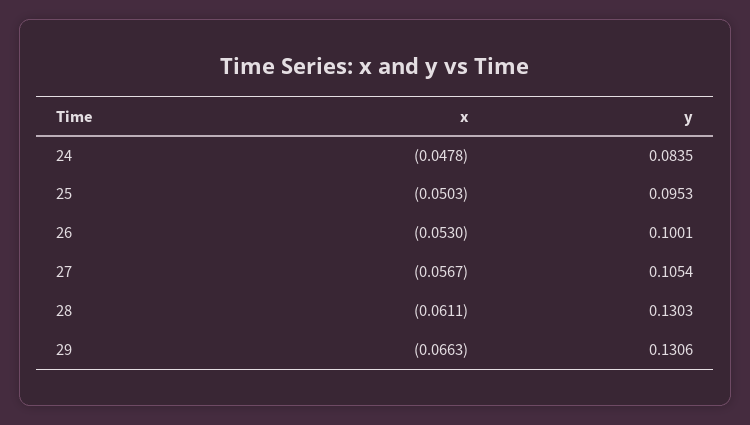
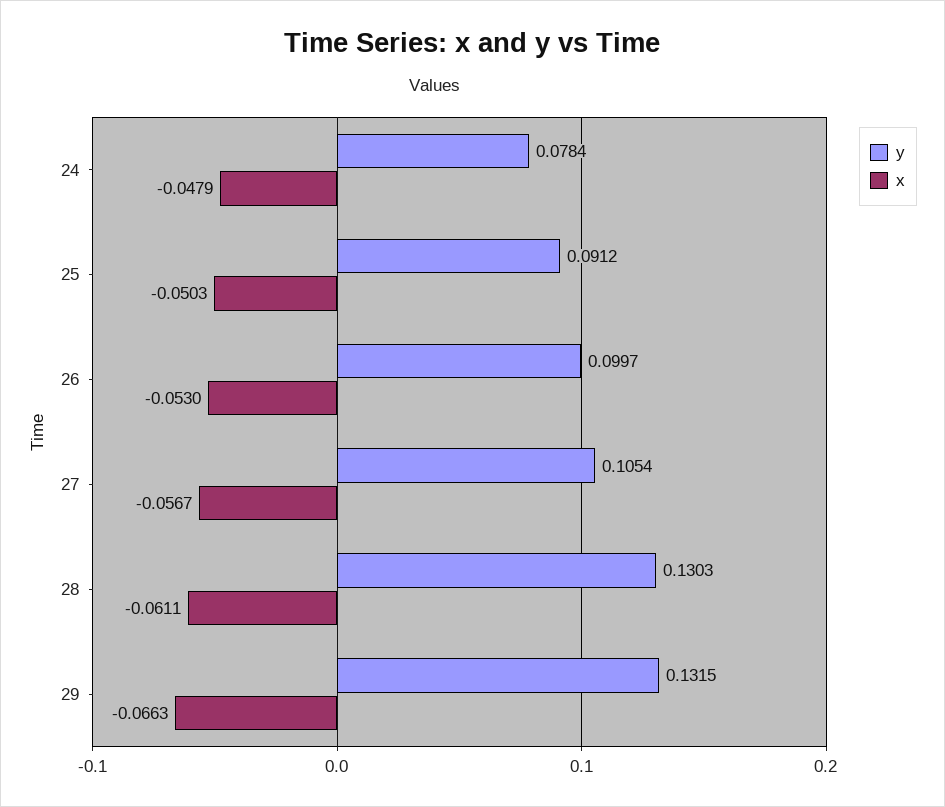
  {
    "x": {
-     "24": -0.0478,
+     "24": -0.0479,
      "25": -0.0503,
      "26": -0.053,
      "27": -0.0567,
      "28": -0.0611,
      "29": -0.0663
    },
    "y": {
-     "24": 0.0835,
+     "24": 0.0784,
-     "25": 0.0953,
+     "25": 0.0912,
-     "26": 0.1001,
+     "26": 0.0997,
      "27": 0.1054,
      "28": 0.1303,
-     "29": 0.1306
+     "29": 0.1315
    }
  }

